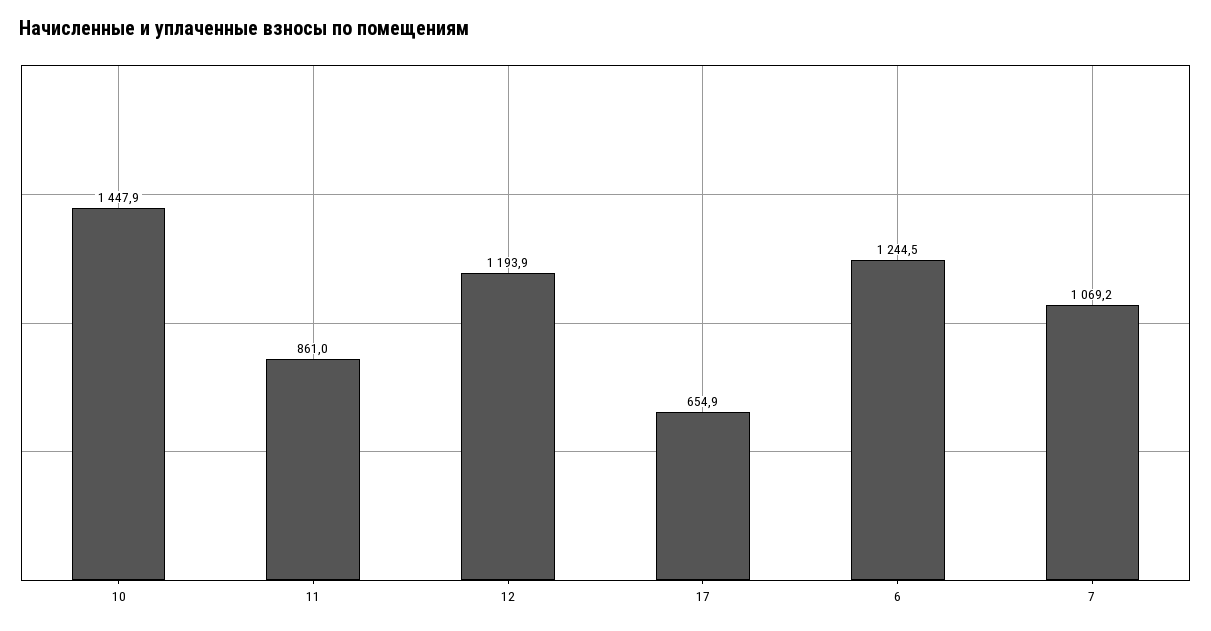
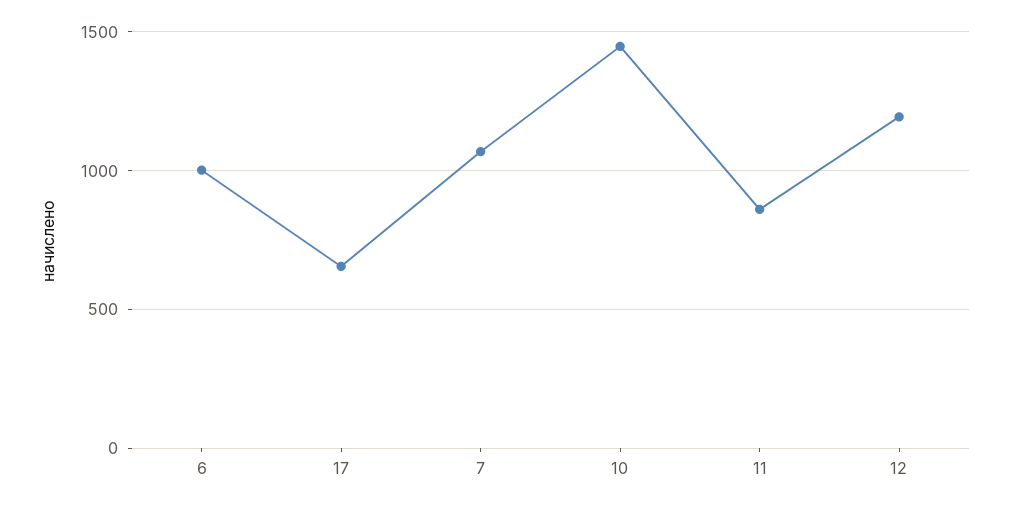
  {
    "10": 1447.9,
    "11": 861,
    "12": 1193.9,
    "17": 654.9,
-   "6": 1244.5,
+   "6": 1000,
    "7": 1069.2
  }

